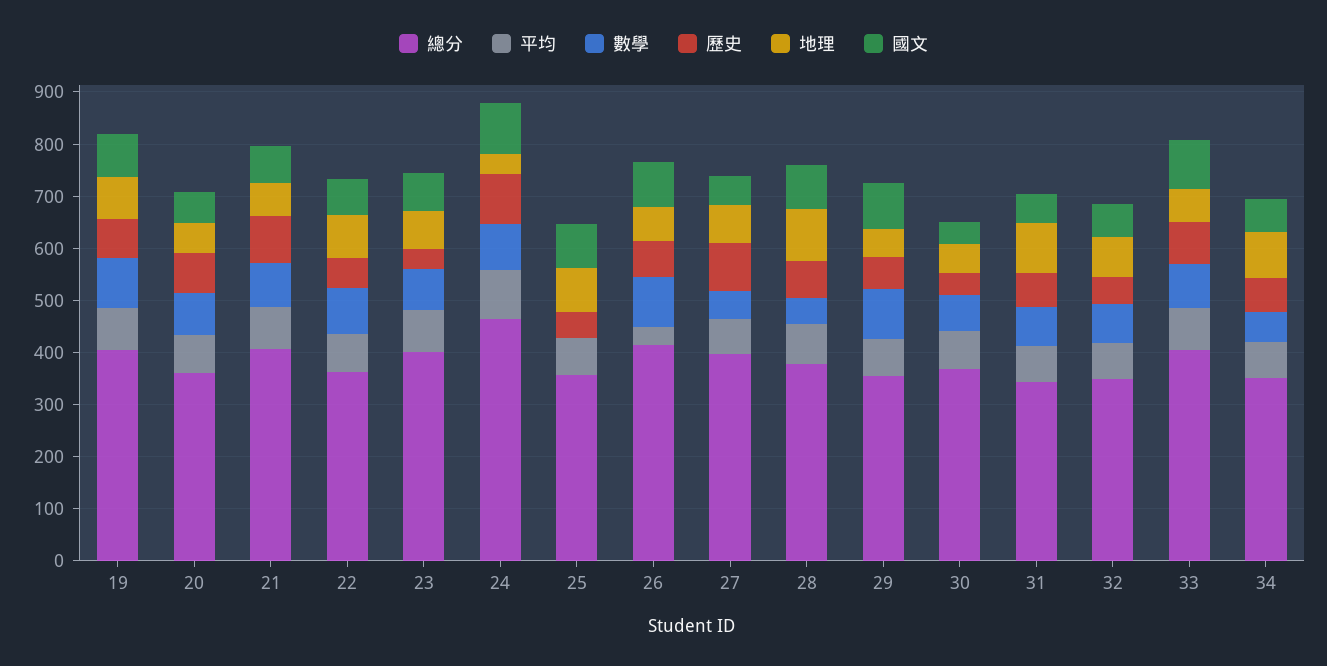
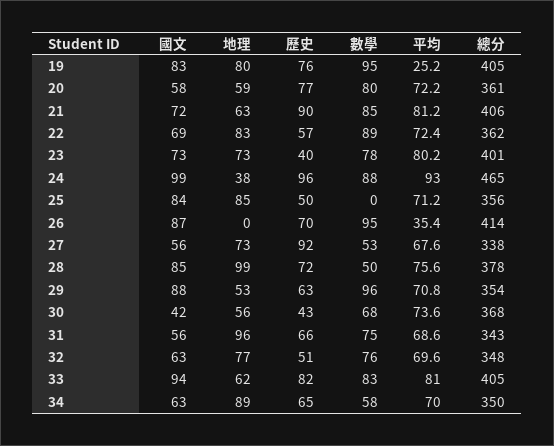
  {
    "總分": {
      "19": 405,
      "20": 361,
      "21": 406,
      "22": 362,
      "23": 401,
      "24": 465,
      "25": 356,
      "26": 414,
-     "27": 400,
+     "27": 338,
      "28": 378,
      "29": 354,
      "30": 368,
      "31": 343,
      "32": 348,
      "33": 405,
      "34": 350
    },
    "平均": {
-     "19": 80,
+     "19": 25.2,
      "20": 72.2,
      "21": 81.2,
      "22": 72.4,
      "23": 80.2,
      "24": 93,
      "25": 71.2,
      "26": 35.4,
      "27": 67.6,
      "28": 75.6,
      "29": 70.8,
      "30": 73.6,
      "31": 68.6,
      "32": 69.6,
      "33": 81,
      "34": 70
    },
    "數學": {
      "19": 95,
      "20": 80,
      "21": 85,
      "22": 89,
      "23": 78,
      "24": 88,
      "25": 0,
      "26": 95,
      "27": 53,
      "28": 50,
      "29": 96,
      "30": 68,
      "31": 75,
      "32": 76,
      "33": 83,
      "34": 58
    },
    "歷史": {
      "19": 76,
      "20": 77,
      "21": 90,
      "22": 57,
      "23": 40,
      "24": 96,
      "25": 50,
      "26": 70,
      "27": 92,
      "28": 72,
      "29": 63,
      "30": 43,
      "31": 66,
      "32": 51,
      "33": 82,
      "34": 65
    },
    "地理": {
      "19": 80,
      "20": 59,
      "21": 63,
      "22": 83,
      "23": 73,
      "24": 38,
      "25": 85,
-     "26": 60,
+     "26": 0,
      "27": 73,
      "28": 99,
      "29": 53,
      "30": 56,
      "31": 96,
      "32": 77,
      "33": 62,
      "34": 89
    },
    "國文": {
      "19": 83,
      "20": 58,
      "21": 72,
      "22": 69,
      "23": 73,
      "24": 99,
      "25": 84,
      "26": 87,
      "27": 56,
      "28": 85,
      "29": 88,
      "30": 42,
      "31": 56,
      "32": 63,
      "33": 94,
      "34": 63
    }
  }

